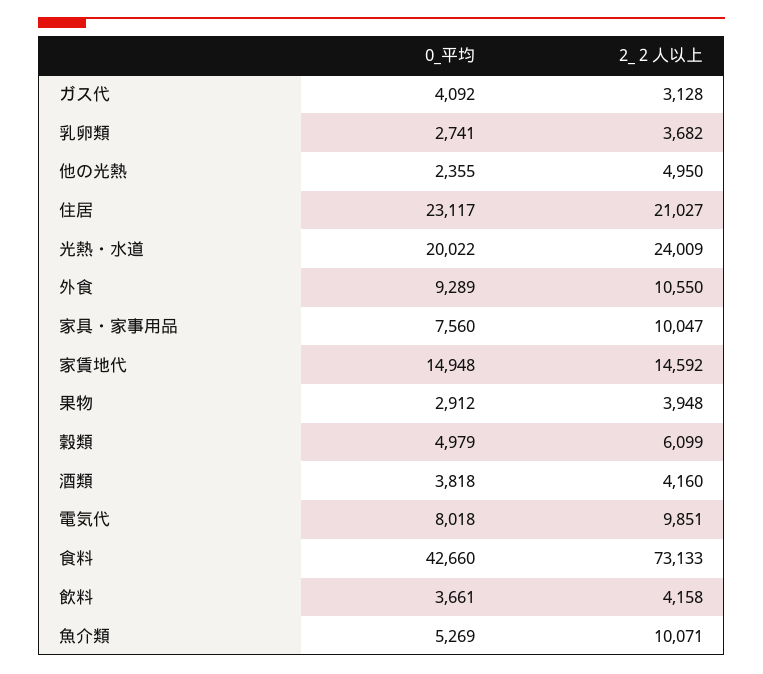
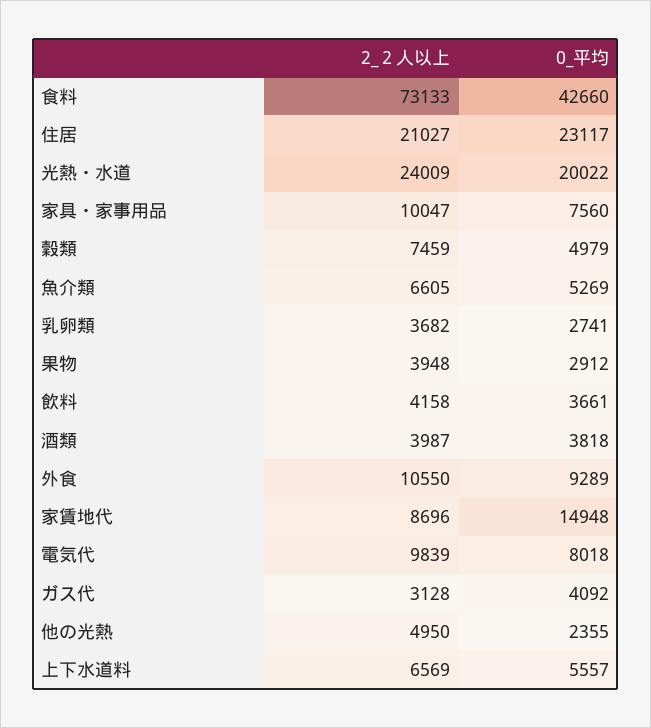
  {
    "0_平均": {
      "ガス代": 4092,
      "乳卵類": 2741,
      "他の光熱": 2355,
      "住居": 23117,
      "光熱・水道": 20022,
      "外食": 9289,
      "家具・家事用品": 7560,
      "家賃地代": 14948,
      "果物": 2912,
      "穀類": 4979,
      "酒類": 3818,
      "電気代": 8018,
      "食料": 42660,
      "飲料": 3661,
-     "魚介類": 5269
+     "魚介類": 5269,
+     "上下水道料": 5557
    },
    "2_２人以上": {
      "ガス代": 3128,
      "乳卵類": 3682,
      "他の光熱": 4950,
      "住居": 21027,
      "光熱・水道": 24009,
      "外食": 10550,
      "家具・家事用品": 10047,
-     "家賃地代": 14592,
+     "家賃地代": 8696,
      "果物": 3948,
-     "穀類": 6099,
+     "穀類": 7459,
-     "酒類": 4160,
+     "酒類": 3987,
-     "電気代": 9851,
+     "電気代": 9839,
      "食料": 73133,
      "飲料": 4158,
-     "魚介類": 10071
+     "魚介類": 6605,
+     "上下水道料": 6569
    }
  }

